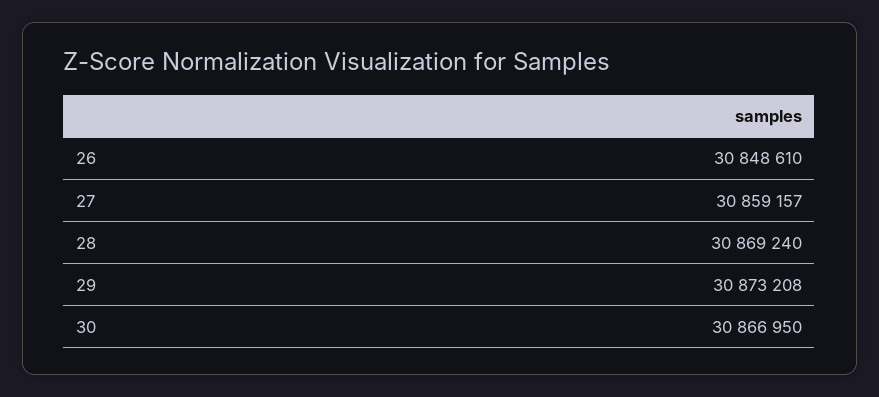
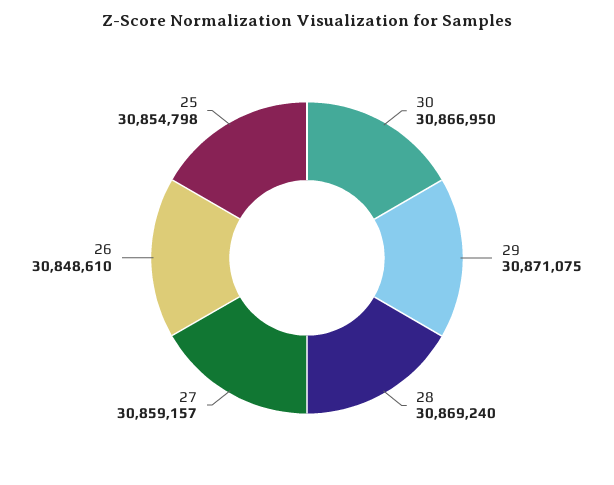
  {
    "26": 30848610,
    "27": 30859157,
    "28": 30869240,
-   "29": 30873208,
+   "29": 30871075,
-   "30": 30866950
+   "30": 30866950,
+   "25": 30854798
  }

